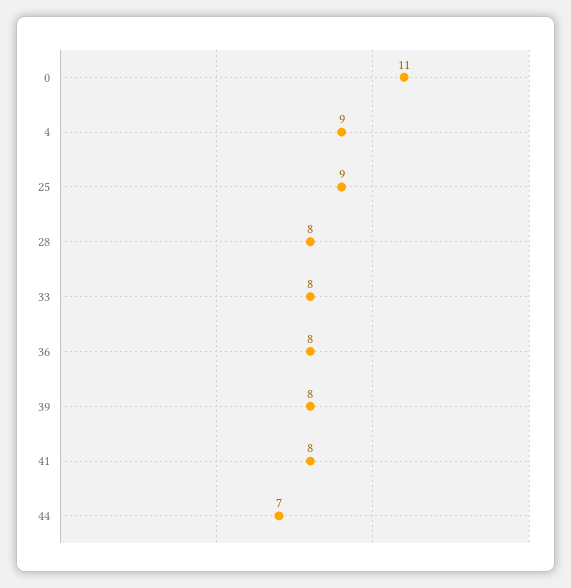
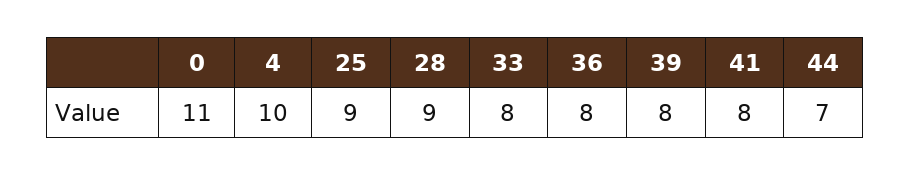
  {
    "0": 11,
-   "4": 9,
+   "4": 10,
    "25": 9,
-   "28": 8,
+   "28": 9,
    "33": 8,
    "36": 8,
    "39": 8,
    "41": 8,
    "44": 7
  }

